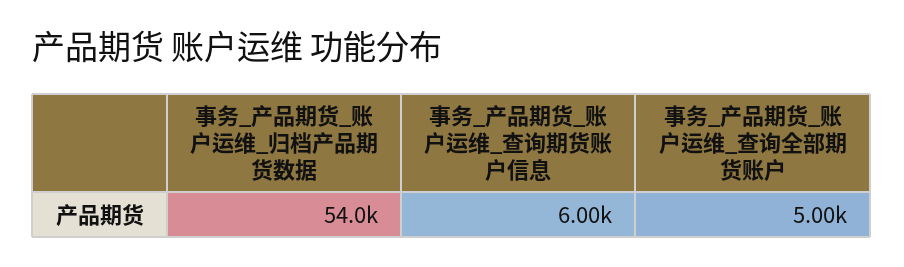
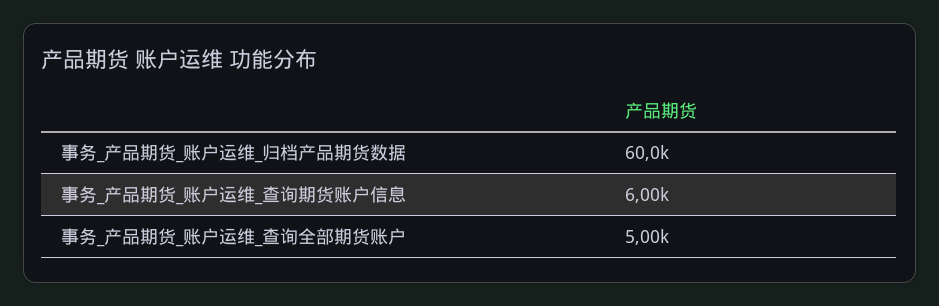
  {
-   "事务_产品期货_账户运维_归档产品期货数据": 54000,
+   "事务_产品期货_账户运维_归档产品期货数据": 60000,
    "事务_产品期货_账户运维_查询期货账户信息": 6000,
    "事务_产品期货_账户运维_查询全部期货账户": 5000
  }

